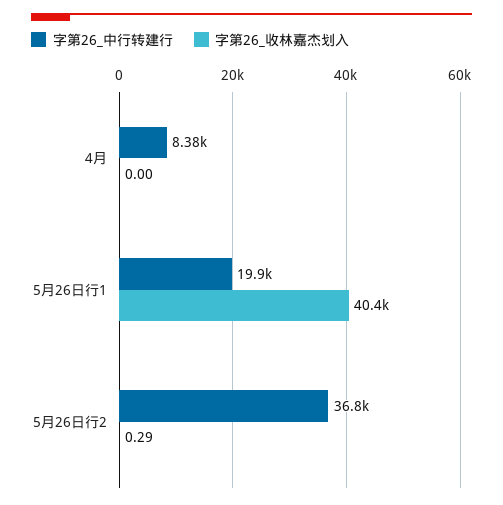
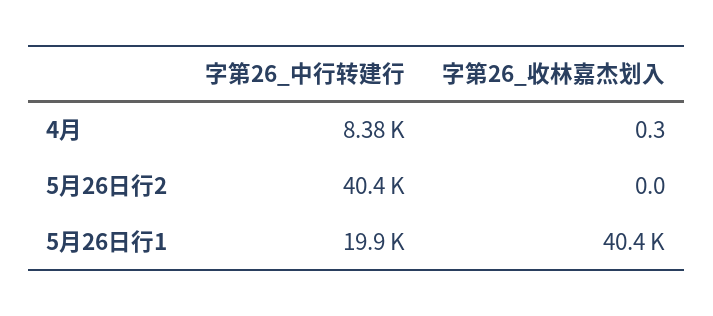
  {
    "字第26_中行转建行": {
      "4月": 8380,
      "5月26日行1": 19900,
-     "5月26日行2": 36800
+     "5月26日行2": 40400
    },
    "字第26_收林嘉杰划入": {
-     "4月": 0,
+     "4月": 0.3,
      "5月26日行1": 40400,
-     "5月26日行2": 0.29
+     "5月26日行2": 0
    }
  }

